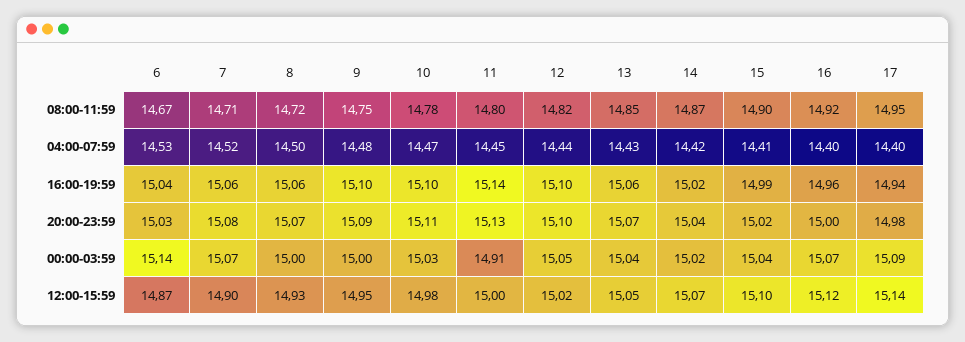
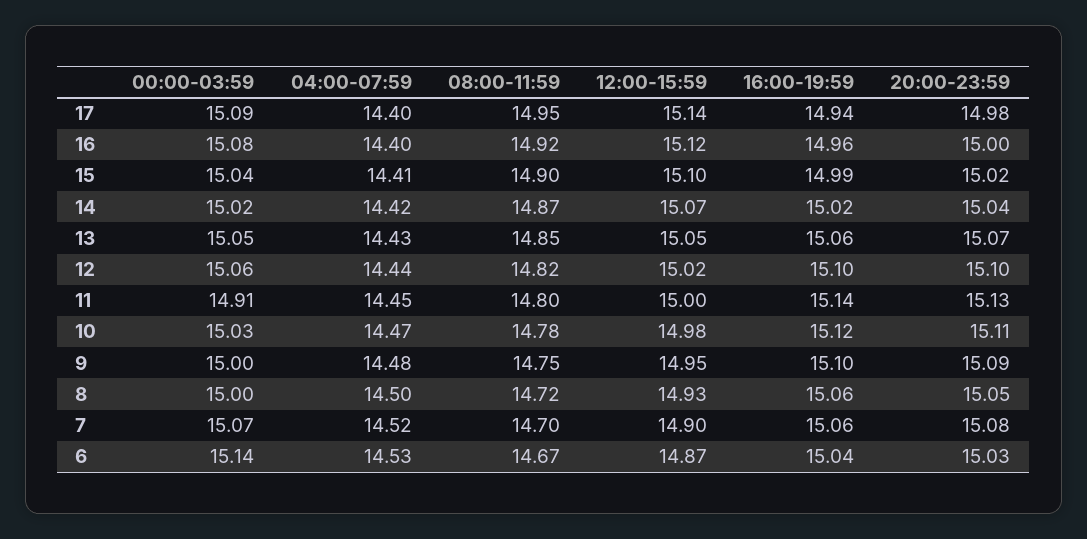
  {
    "6": {
      "08:00-11:59": 14.67,
      "04:00-07:59": 14.53,
      "16:00-19:59": 15.04,
      "20:00-23:59": 15.03,
      "00:00-03:59": 15.14,
      "12:00-15:59": 14.87
    },
    "7": {
-     "08:00-11:59": 14.71,
+     "08:00-11:59": 14.7,
      "04:00-07:59": 14.52,
      "16:00-19:59": 15.06,
      "20:00-23:59": 15.08,
      "00:00-03:59": 15.07,
      "12:00-15:59": 14.9
    },
    "8": {
      "08:00-11:59": 14.72,
      "04:00-07:59": 14.5,
      "16:00-19:59": 15.06,
-     "20:00-23:59": 15.07,
+     "20:00-23:59": 15.05,
      "00:00-03:59": 15,
      "12:00-15:59": 14.93
    },
    "9": {
      "08:00-11:59": 14.75,
      "04:00-07:59": 14.48,
      "16:00-19:59": 15.1,
      "20:00-23:59": 15.09,
      "00:00-03:59": 15,
      "12:00-15:59": 14.95
    },
    "10": {
      "08:00-11:59": 14.78,
      "04:00-07:59": 14.47,
-     "16:00-19:59": 15.1,
+     "16:00-19:59": 15.12,
      "20:00-23:59": 15.11,
      "00:00-03:59": 15.03,
      "12:00-15:59": 14.98
    },
    "11": {
      "08:00-11:59": 14.8,
      "04:00-07:59": 14.45,
      "16:00-19:59": 15.14,
      "20:00-23:59": 15.13,
      "00:00-03:59": 14.91,
      "12:00-15:59": 15
    },
    "12": {
      "08:00-11:59": 14.82,
      "04:00-07:59": 14.44,
      "16:00-19:59": 15.1,
      "20:00-23:59": 15.1,
-     "00:00-03:59": 15.05,
+     "00:00-03:59": 15.06,
      "12:00-15:59": 15.02
    },
    "13": {
      "08:00-11:59": 14.85,
      "04:00-07:59": 14.43,
      "16:00-19:59": 15.06,
      "20:00-23:59": 15.07,
-     "00:00-03:59": 15.04,
+     "00:00-03:59": 15.05,
      "12:00-15:59": 15.05
    },
    "14": {
      "08:00-11:59": 14.87,
      "04:00-07:59": 14.42,
      "16:00-19:59": 15.02,
      "20:00-23:59": 15.04,
      "00:00-03:59": 15.02,
      "12:00-15:59": 15.07
    },
    "15": {
      "08:00-11:59": 14.9,
      "04:00-07:59": 14.41,
      "16:00-19:59": 14.99,
      "20:00-23:59": 15.02,
      "00:00-03:59": 15.04,
      "12:00-15:59": 15.1
    },
    "16": {
      "08:00-11:59": 14.92,
      "04:00-07:59": 14.4,
      "16:00-19:59": 14.96,
      "20:00-23:59": 15,
-     "00:00-03:59": 15.07,
+     "00:00-03:59": 15.08,
      "12:00-15:59": 15.12
    },
    "17": {
      "08:00-11:59": 14.95,
      "04:00-07:59": 14.4,
      "16:00-19:59": 14.94,
      "20:00-23:59": 14.98,
      "00:00-03:59": 15.09,
      "12:00-15:59": 15.14
    }
  }

